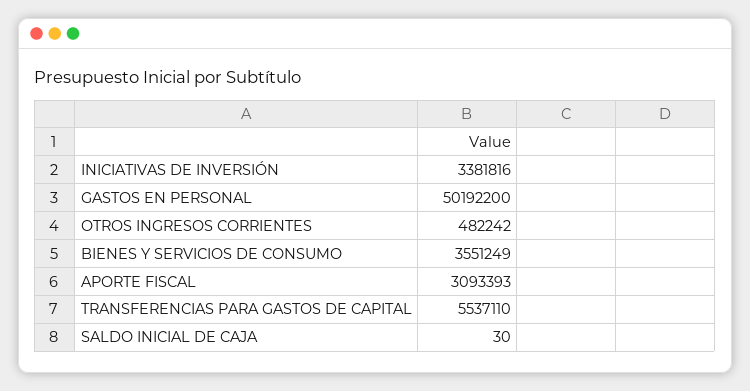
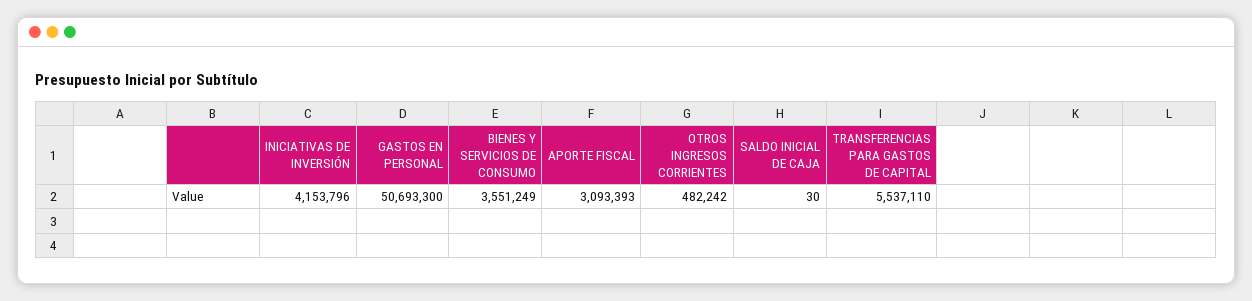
  {
-   "INICIATIVAS DE INVERSIÓN": 3381816,
+   "INICIATIVAS DE INVERSIÓN": 4153796,
-   "GASTOS EN PERSONAL": 50192200,
+   "GASTOS EN PERSONAL": 50693300,
    "OTROS INGRESOS CORRIENTES": 482242,
    "BIENES Y SERVICIOS DE CONSUMO": 3551249,
    "APORTE FISCAL": 3093393,
    "TRANSFERENCIAS PARA GASTOS DE CAPITAL": 5537110,
    "SALDO INICIAL DE CAJA": 30
  }

